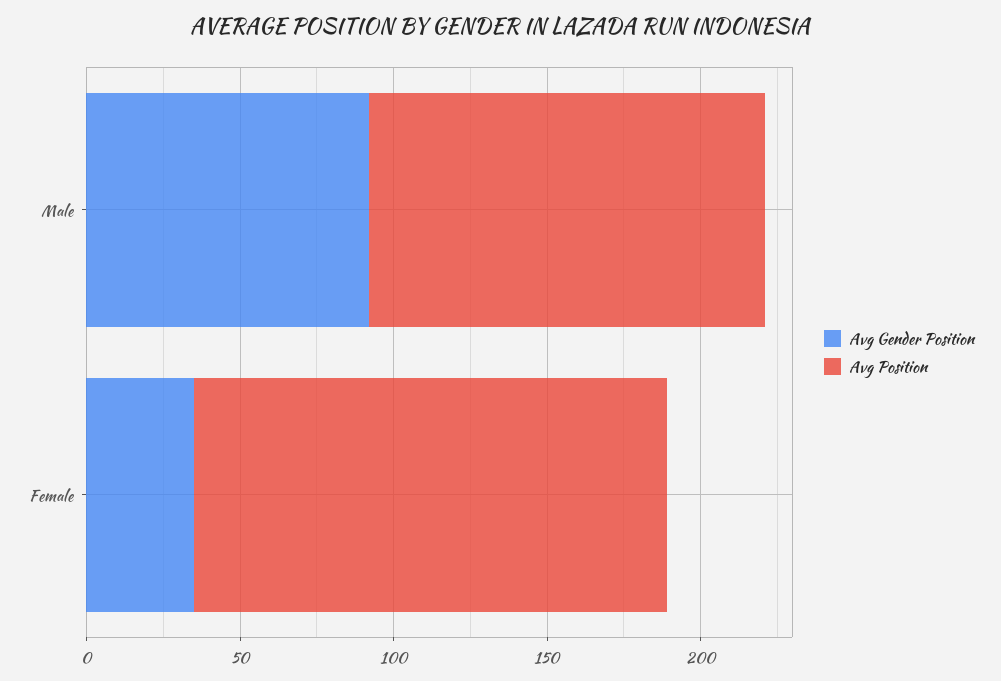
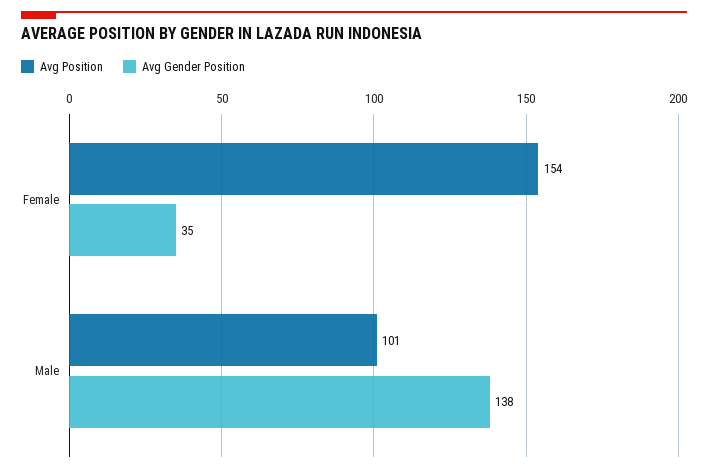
  {
    "Avg Gender Position": {
-     "Male": 90,
+     "Male": 138,
      "Female": 35
    },
    "Avg Position": {
-     "Male": 130,
+     "Male": 101,
      "Female": 154
    }
  }

